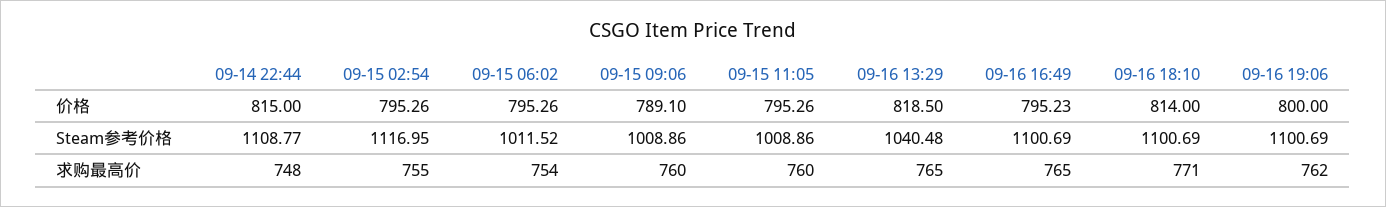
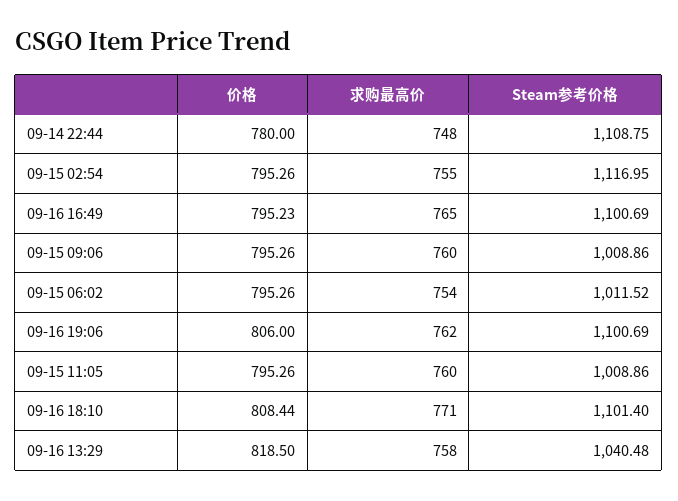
  {
    "09-14 22:44": {
-     "价格": 815,
+     "价格": 780,
-     "Steam参考价格": 1108.77,
+     "Steam参考价格": 1108.75,
      "求购最高价": 748
    },
    "09-15 02:54": {
      "价格": 795.26,
      "Steam参考价格": 1116.95,
      "求购最高价": 755
    },
    "09-15 06:02": {
      "价格": 795.26,
      "Steam参考价格": 1011.52,
      "求购最高价": 754
    },
    "09-15 09:06": {
-     "价格": 789.1,
+     "价格": 795.26,
      "Steam参考价格": 1008.86,
      "求购最高价": 760
    },
    "09-15 11:05": {
      "价格": 795.26,
      "Steam参考价格": 1008.86,
      "求购最高价": 760
    },
    "09-16 13:29": {
      "价格": 818.5,
      "Steam参考价格": 1040.48,
-     "求购最高价": 765
+     "求购最高价": 758
    },
    "09-16 16:49": {
      "价格": 795.23,
      "Steam参考价格": 1100.69,
      "求购最高价": 765
    },
    "09-16 18:10": {
-     "价格": 814,
+     "价格": 808.44,
-     "Steam参考价格": 1100.69,
+     "Steam参考价格": 1101.4,
      "求购最高价": 771
    },
    "09-16 19:06": {
-     "价格": 800,
+     "价格": 806,
      "Steam参考价格": 1100.69,
      "求购最高价": 762
    }
  }

